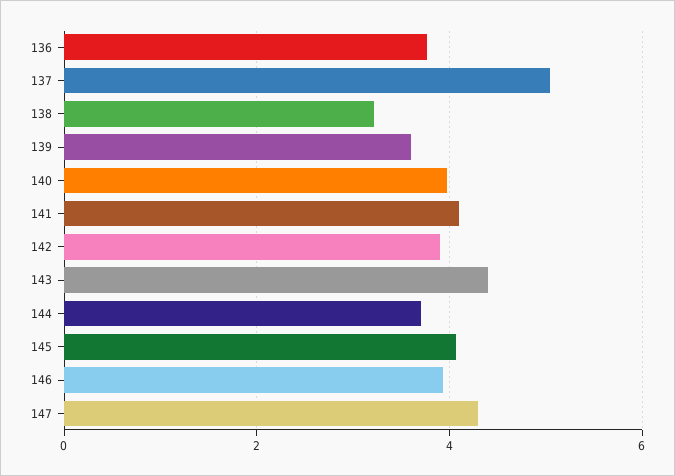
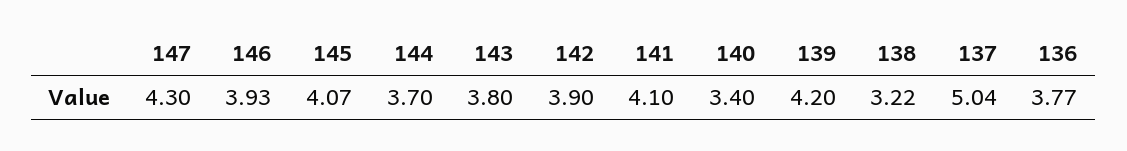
  {
    "136": 3.77,
    "137": 5.04,
    "138": 3.22,
-   "139": 3.6,
+   "139": 4.2,
-   "140": 4,
+   "140": 3.4,
    "141": 4.1,
    "142": 3.9,
-   "143": 4.4,
+   "143": 3.8,
    "144": 3.7,
    "145": 4.07,
    "146": 3.93,
    "147": 4.3
  }

